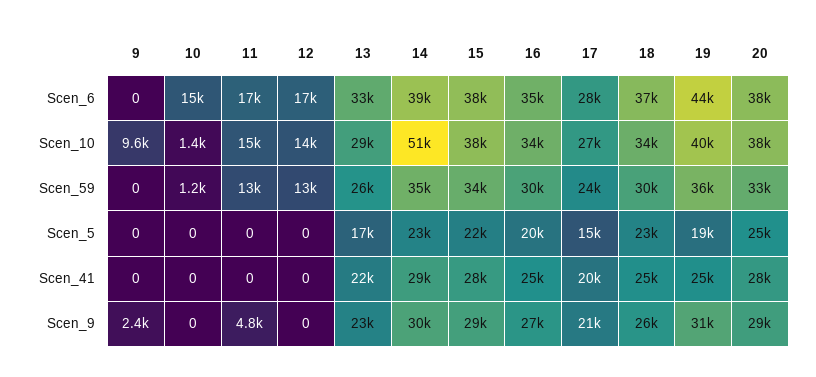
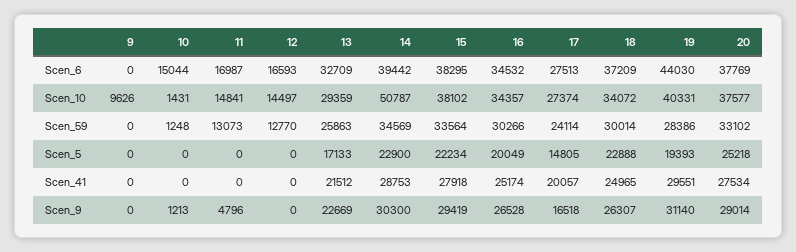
  {
    "9": {
      "Scen_6": 0,
      "Scen_10": 9626,
      "Scen_59": 0,
      "Scen_5": 0,
      "Scen_41": 0,
-     "Scen_9": 2400
+     "Scen_9": 0
    },
    "10": {
      "Scen_6": 15044,
      "Scen_10": 1431,
      "Scen_59": 1248,
      "Scen_5": 0,
      "Scen_41": 0,
-     "Scen_9": 0
+     "Scen_9": 1213
    },
    "11": {
      "Scen_6": 16987,
      "Scen_10": 14841,
      "Scen_59": 13073,
      "Scen_5": 0,
      "Scen_41": 0,
      "Scen_9": 4796
    },
    "12": {
      "Scen_6": 16593,
      "Scen_10": 14497,
      "Scen_59": 12770,
      "Scen_5": 0,
      "Scen_41": 0,
      "Scen_9": 0
    },
    "13": {
      "Scen_6": 32709,
      "Scen_10": 29359,
      "Scen_59": 25863,
      "Scen_5": 17133,
      "Scen_41": 21512,
      "Scen_9": 22669
    },
    "14": {
      "Scen_6": 39442,
      "Scen_10": 50787,
      "Scen_59": 34569,
      "Scen_5": 22900,
      "Scen_41": 28753,
      "Scen_9": 30300
    },
    "15": {
      "Scen_6": 38295,
      "Scen_10": 38102,
      "Scen_59": 33564,
      "Scen_5": 22234,
      "Scen_41": 27918,
      "Scen_9": 29419
    },
    "16": {
      "Scen_6": 34532,
      "Scen_10": 34357,
      "Scen_59": 30266,
      "Scen_5": 20049,
      "Scen_41": 25174,
      "Scen_9": 26528
    },
    "17": {
      "Scen_6": 27513,
      "Scen_10": 27374,
      "Scen_59": 24114,
      "Scen_5": 14805,
      "Scen_41": 20057,
-     "Scen_9": 21000
+     "Scen_9": 16518
    },
    "18": {
      "Scen_6": 37209,
      "Scen_10": 34072,
      "Scen_59": 30014,
      "Scen_5": 22888,
      "Scen_41": 24965,
      "Scen_9": 26307
    },
    "19": {
      "Scen_6": 44030,
      "Scen_10": 40331,
-     "Scen_59": 36000,
+     "Scen_59": 28386,
      "Scen_5": 19393,
-     "Scen_41": 25000,
+     "Scen_41": 29551,
      "Scen_9": 31140
    },
    "20": {
      "Scen_6": 37769,
      "Scen_10": 37577,
      "Scen_59": 33102,
      "Scen_5": 25218,
      "Scen_41": 27534,
      "Scen_9": 29014
    }
  }

